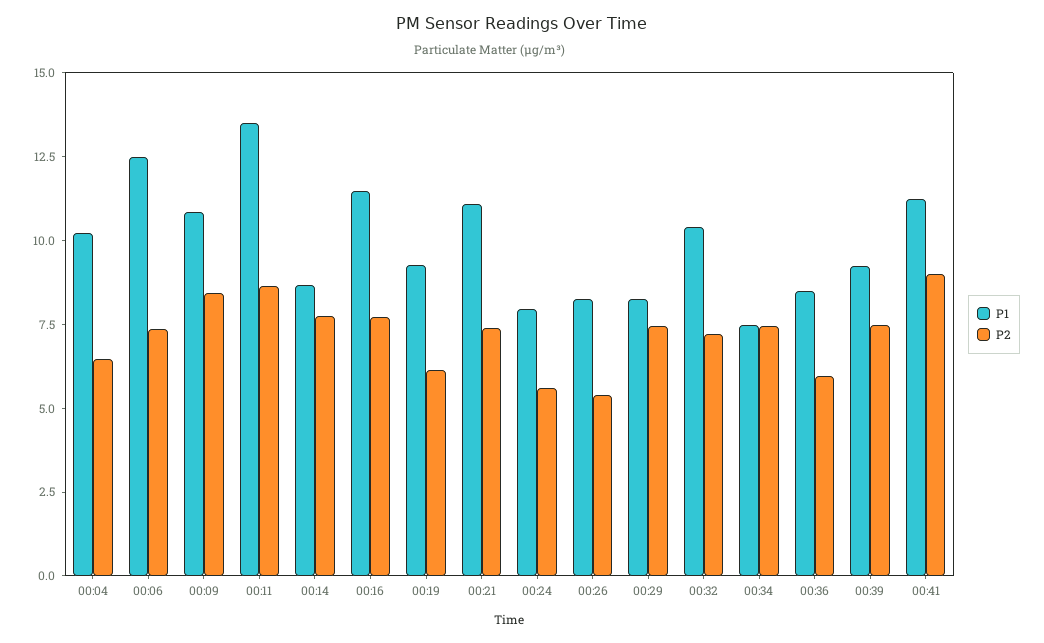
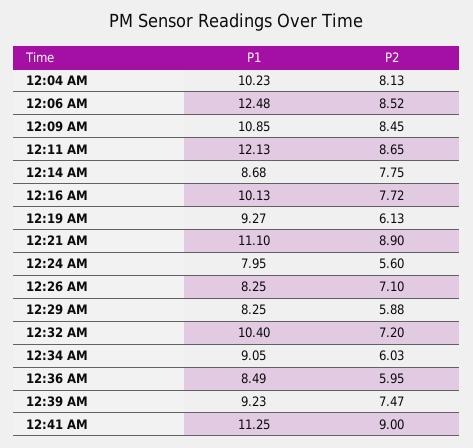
  {
    "P1": {
      "00:04": 10.23,
      "00:06": 12.48,
      "00:09": 10.85,
-     "00:11": 13.5,
+     "00:11": 12.13,
      "00:14": 8.68,
-     "00:16": 11.5,
+     "00:16": 10.13,
      "00:19": 9.27,
      "00:21": 11.1,
      "00:24": 7.95,
      "00:26": 8.25,
      "00:29": 8.25,
      "00:32": 10.4,
-     "00:34": 7.5,
+     "00:34": 9.05,
      "00:36": 8.49,
      "00:39": 9.23,
      "00:41": 11.25
    },
    "P2": {
-     "00:04": 6.5,
+     "00:04": 8.13,
-     "00:06": 7.5,
+     "00:06": 8.52,
      "00:09": 8.45,
      "00:11": 8.65,
      "00:14": 7.75,
      "00:16": 7.72,
      "00:19": 6.13,
-     "00:21": 7.5,
+     "00:21": 8.9,
      "00:24": 5.6,
-     "00:26": 5.5,
+     "00:26": 7.1,
-     "00:29": 7.5,
+     "00:29": 5.88,
      "00:32": 7.2,
-     "00:34": 7.5,
+     "00:34": 6.03,
      "00:36": 5.95,
      "00:39": 7.47,
      "00:41": 9
    }
  }

